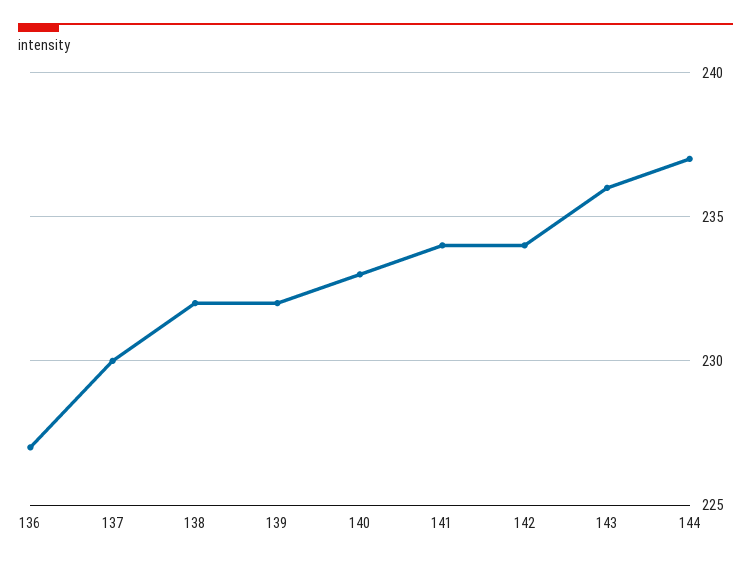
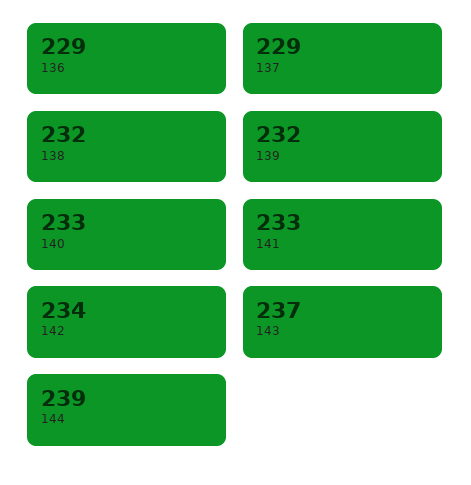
  {
-   "136": 227,
+   "136": 229,
-   "137": 230,
+   "137": 229,
    "138": 232,
    "139": 232,
    "140": 233,
-   "141": 234,
+   "141": 233,
    "142": 234,
-   "143": 236,
+   "143": 237,
-   "144": 237
+   "144": 239
  }

